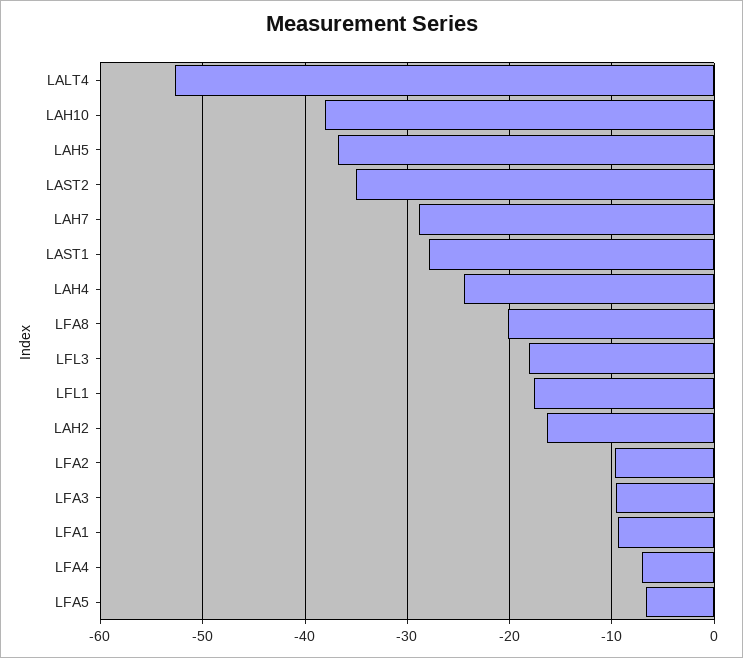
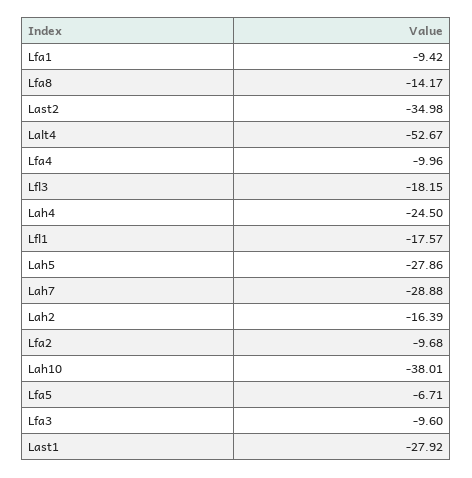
  {
    "LALT4": -52.67,
    "LAH10": -38.01,
-   "LAH5": -37,
+   "LAH5": -27.86,
    "LAST2": -34.98,
    "LAH7": -28.88,
    "LAST1": -27.92,
    "LAH4": -24.5,
-   "LFA8": -20,
+   "LFA8": -14.17,
    "LFL3": -18.15,
    "LFL1": -17.57,
    "LAH2": -16.39,
    "LFA2": -9.68,
    "LFA3": -9.6,
    "LFA1": -9.42,
-   "LFA4": -7,
+   "LFA4": -9.96,
    "LFA5": -6.71
  }

